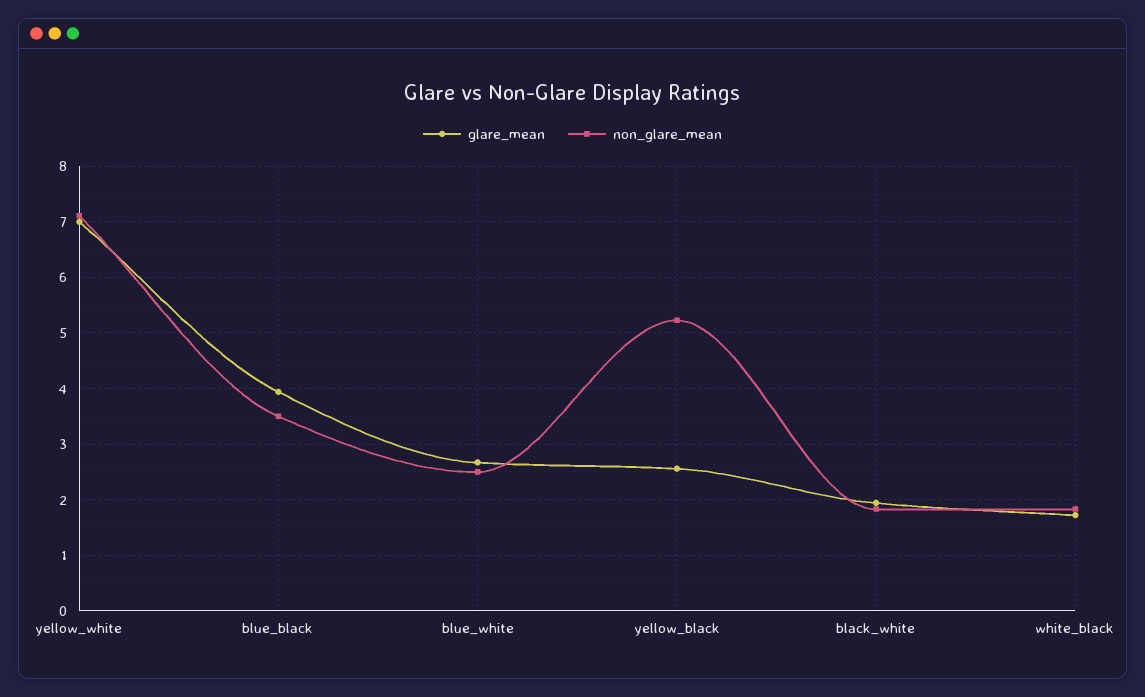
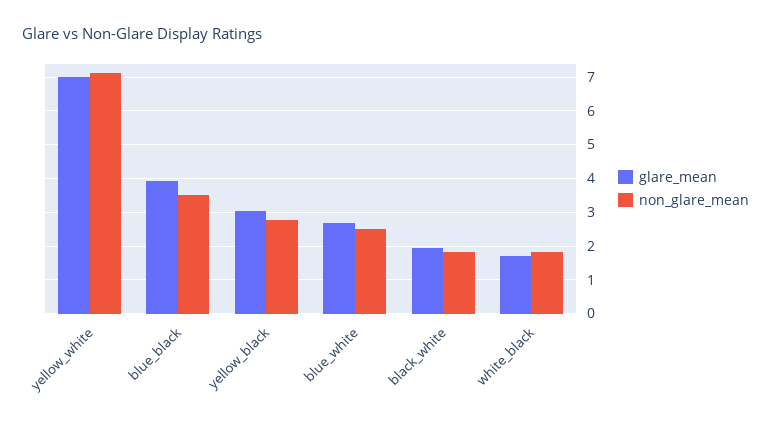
  {
    "glare_mean": {
      "yellow_white": 7,
      "blue_black": 4,
      "blue_white": 2.6,
-     "yellow_black": 2.6,
+     "yellow_black": 3,
      "black_white": 2,
      "white_black": 1.8
    },
    "non_glare_mean": {
      "yellow_white": 7.2,
      "blue_black": 3.6,
      "blue_white": 2.6,
-     "yellow_black": 5.2,
+     "yellow_black": 2.8,
      "black_white": 1.8,
      "white_black": 1.8
    }
  }

